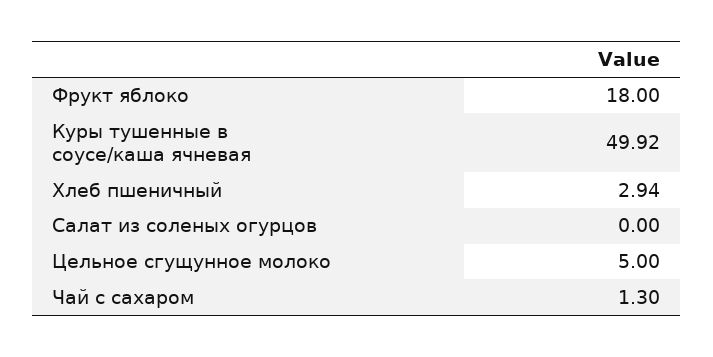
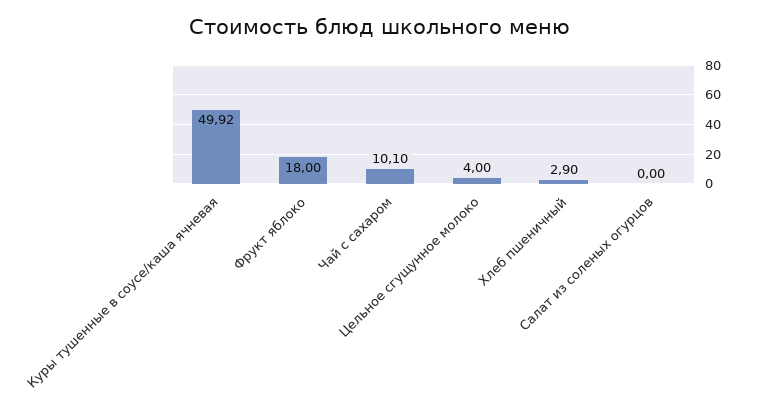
  {
    "Фрукт яблоко": 18,
    "Куры тушенные в соусе/каша ячневая": 49.92,
-   "Хлеб пшеничный": 2.94,
+   "Хлеб пшеничный": 2.9,
    "Салат из соленых огурцов": 0,
-   "Цельное сгущунное молоко": 5,
+   "Цельное сгущунное молоко": 4,
-   "Чай с сахаром": 1.3
+   "Чай с сахаром": 10.1
  }

